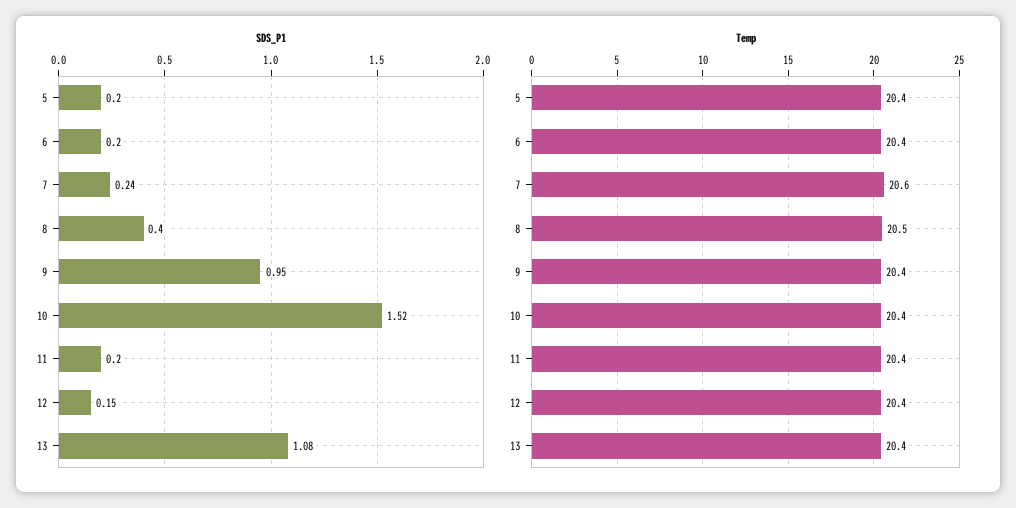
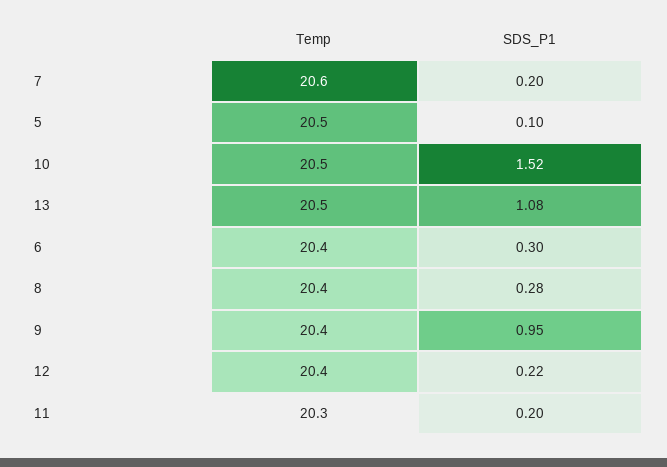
  {
    "SDS_P1": {
-     "5": 0.2,
+     "5": 0.1,
-     "6": 0.2,
+     "6": 0.3,
-     "7": 0.24,
+     "7": 0.2,
-     "8": 0.4,
+     "8": 0.28,
      "9": 0.95,
      "10": 1.52,
      "11": 0.2,
-     "12": 0.15,
+     "12": 0.22,
      "13": 1.08
    },
    "Temp": {
-     "5": 20.4,
+     "5": 20.5,
      "6": 20.4,
      "7": 20.6,
-     "8": 20.5,
+     "8": 20.4,
      "9": 20.4,
-     "10": 20.4,
+     "10": 20.5,
-     "11": 20.4,
+     "11": 20.3,
      "12": 20.4,
-     "13": 20.4
+     "13": 20.5
    }
  }

